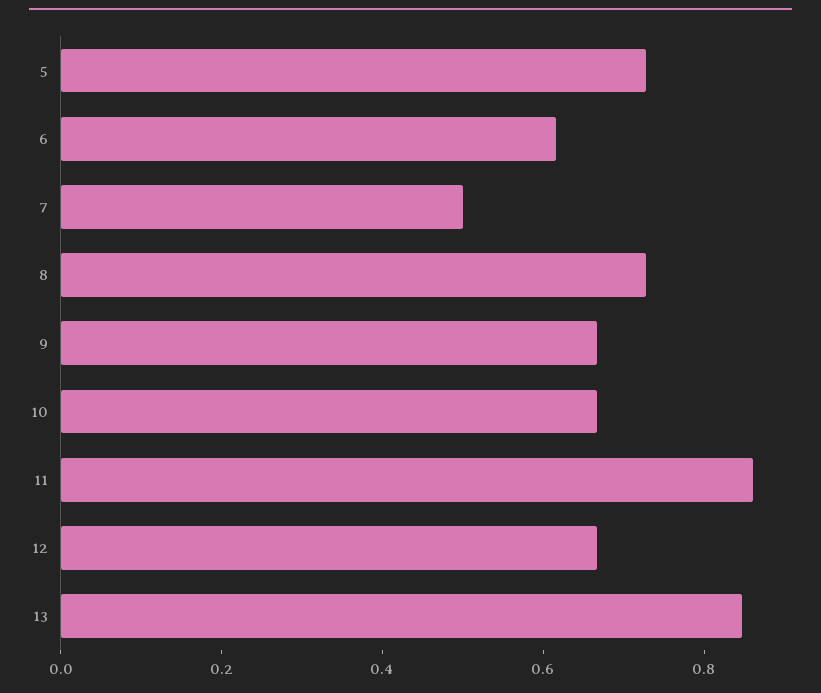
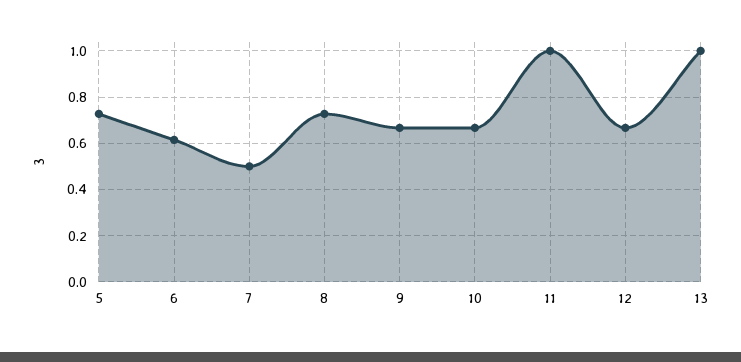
  {
    "5": 0.75,
    "6": 0.6,
    "7": 0.5,
    "8": 0.75,
    "9": 0.65,
    "10": 0.65,
-   "11": 0.85,
+   "11": 1,
    "12": 0.65,
-   "13": 0.85
+   "13": 1
  }

